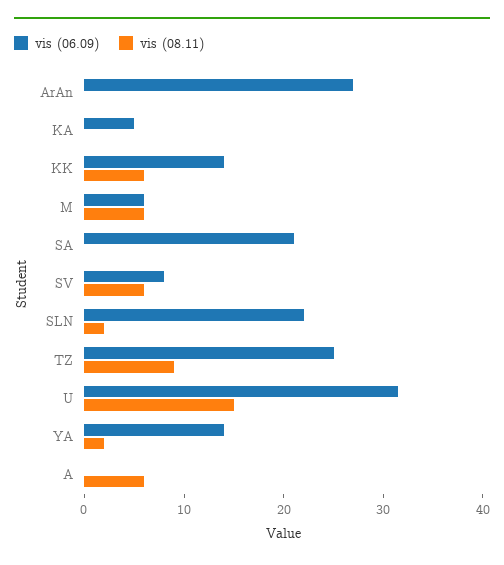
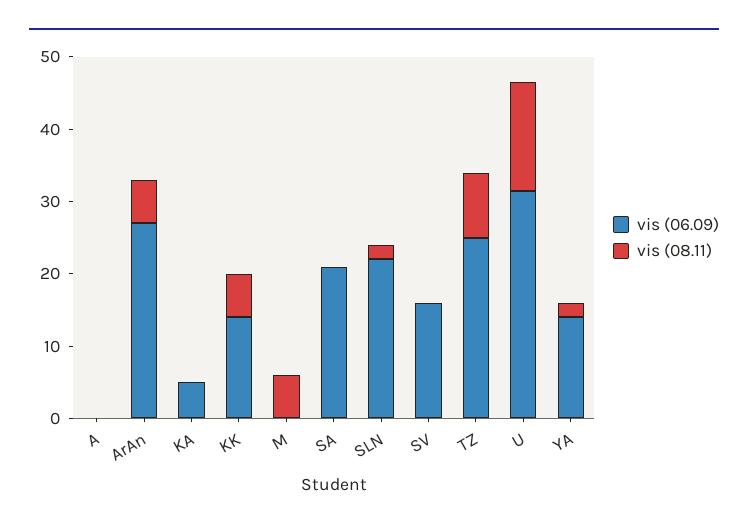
  {
    "vis (06.09)": {
      "ArAn": 28,
      "KA": 6,
      "KK": 14,
-     "M": 6,
+     "M": 0,
      "SA": 22,
-     "SV": 8,
+     "SV": 16,
      "SLN": 22,
      "TZ": 26,
      "U": 32,
      "YA": 14,
      "A": 0
    },
    "vis (08.11)": {
-     "ArAn": 0,
+     "ArAn": 6,
      "KA": 0,
      "KK": 6,
      "M": 6,
      "SA": 0,
-     "SV": 6,
+     "SV": 0,
      "SLN": 2,
      "TZ": 10,
      "U": 16,
      "YA": 2,
-     "A": 6
+     "A": 0
    }
  }

